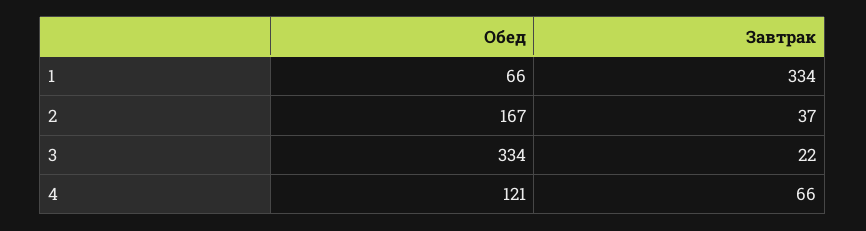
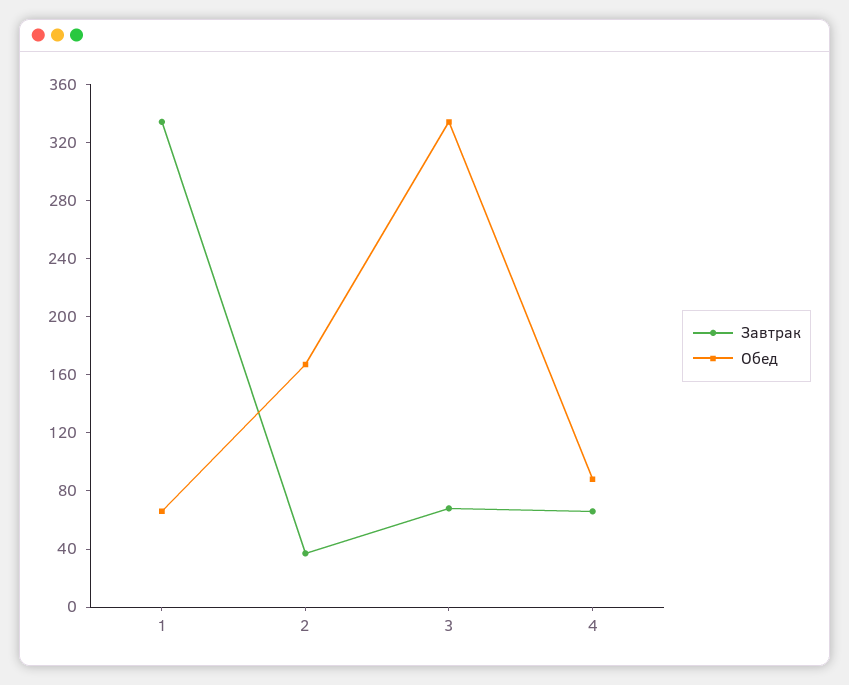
  {
    "Обед": {
      "1": 66,
      "2": 167,
      "3": 334,
-     "4": 121
+     "4": 90
    },
    "Завтрак": {
      "1": 334,
      "2": 37,
-     "3": 22,
+     "3": 70,
      "4": 66
    }
  }

